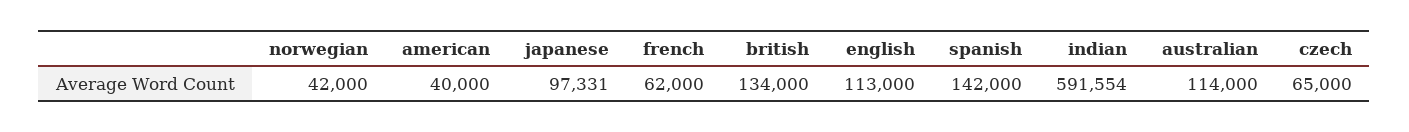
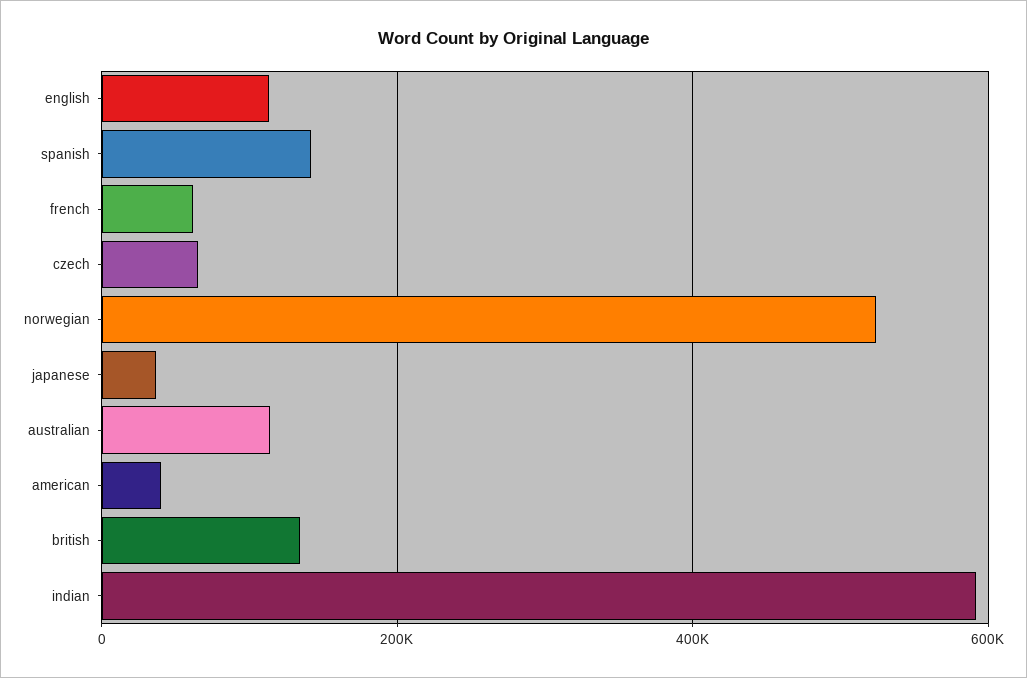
  {
-   "norwegian": 42000,
+   "norwegian": 520000,
    "american": 40000,
-   "japanese": 97331,
+   "japanese": 40000,
    "french": 62000,
    "british": 134000,
    "english": 113000,
    "spanish": 142000,
    "indian": 591554,
    "australian": 114000,
    "czech": 65000
  }

